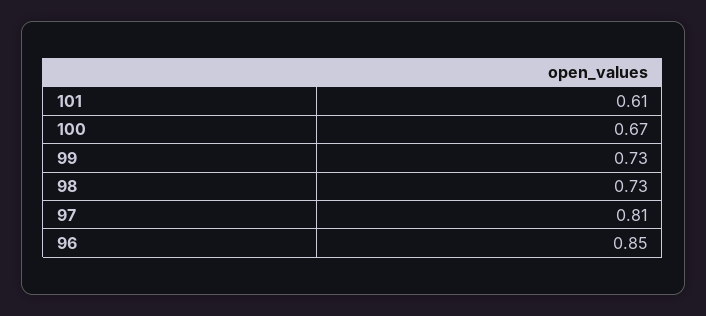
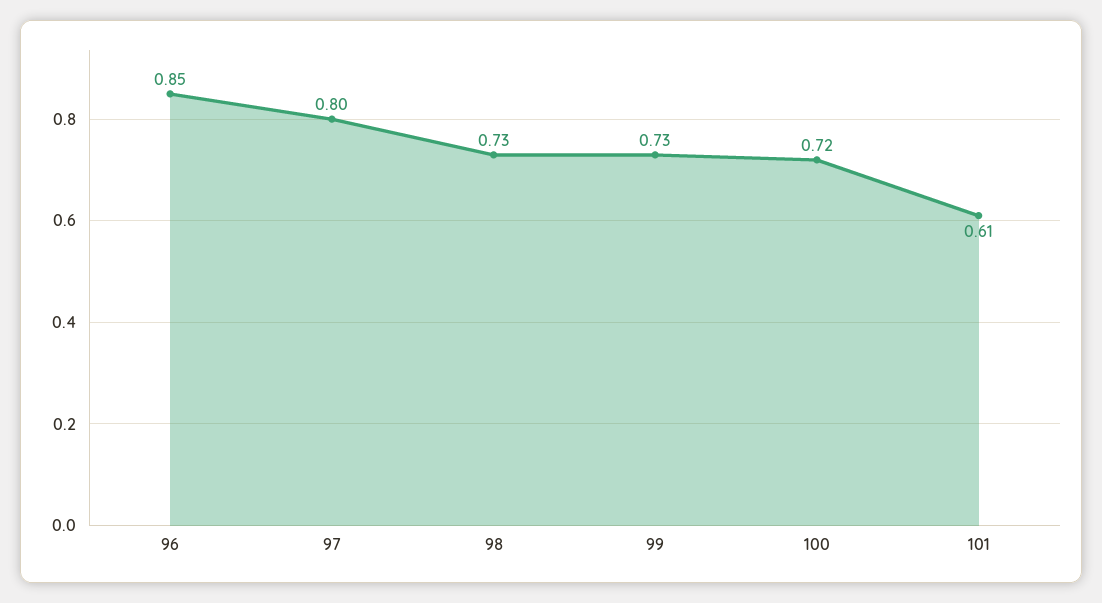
  {
    "101": 0.61,
-   "100": 0.67,
+   "100": 0.72,
    "99": 0.73,
    "98": 0.73,
-   "97": 0.81,
+   "97": 0.8,
    "96": 0.85
  }

